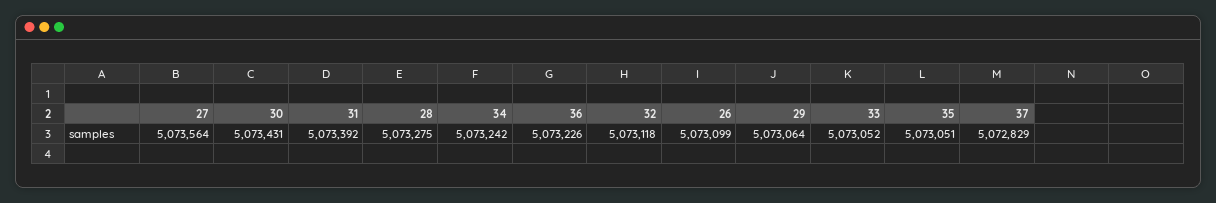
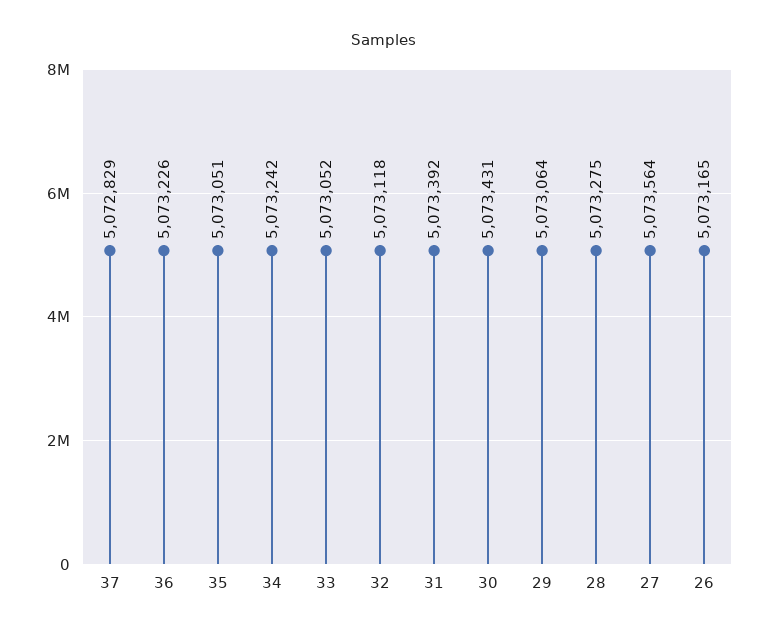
  {
    "27": 5073564,
    "30": 5073431,
    "31": 5073392,
    "28": 5073275,
    "34": 5073242,
    "36": 5073226,
    "32": 5073118,
-   "26": 5073099,
+   "26": 5073165,
    "29": 5073064,
    "33": 5073052,
    "35": 5073051,
    "37": 5072829
  }

